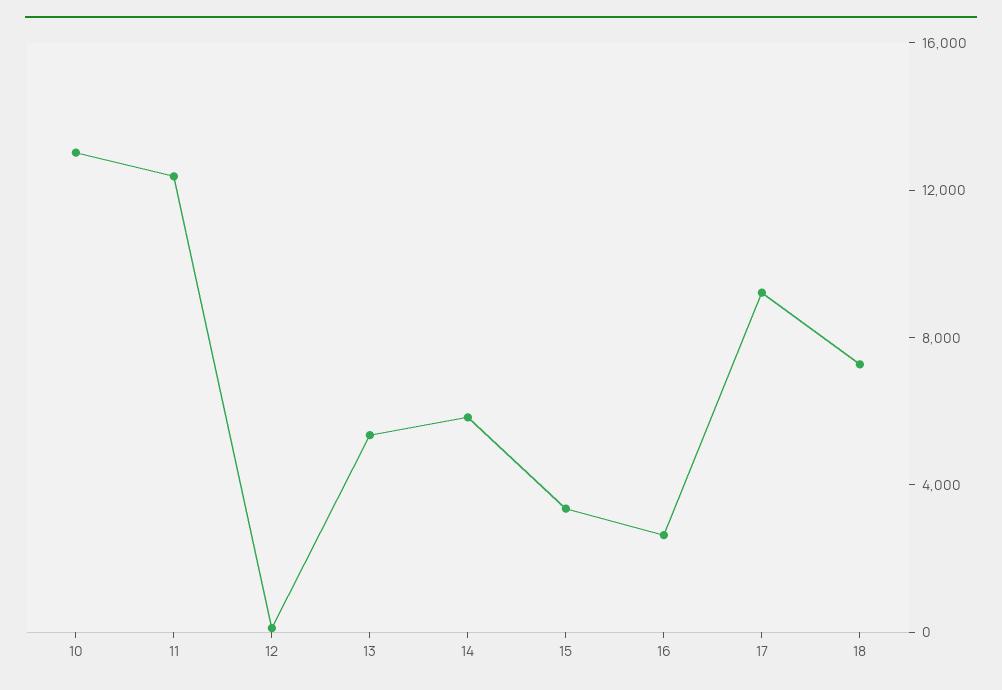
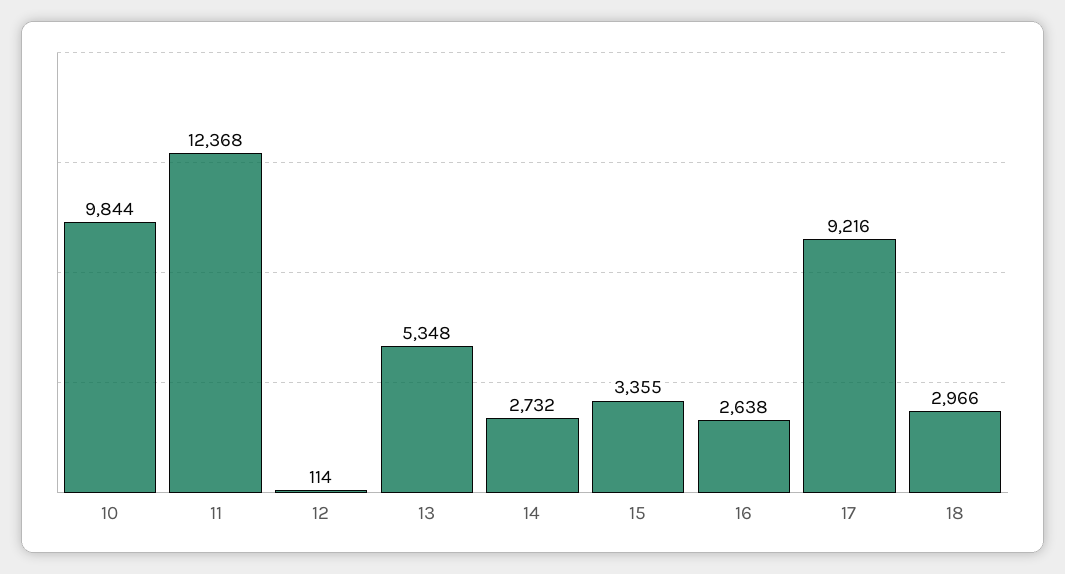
  {
-   "10": 13000,
+   "10": 9844,
    "11": 12368,
    "12": 114,
    "13": 5348,
-   "14": 6000,
+   "14": 2732,
    "15": 3355,
    "16": 2638,
    "17": 9216,
-   "18": 7000
+   "18": 2966
  }

